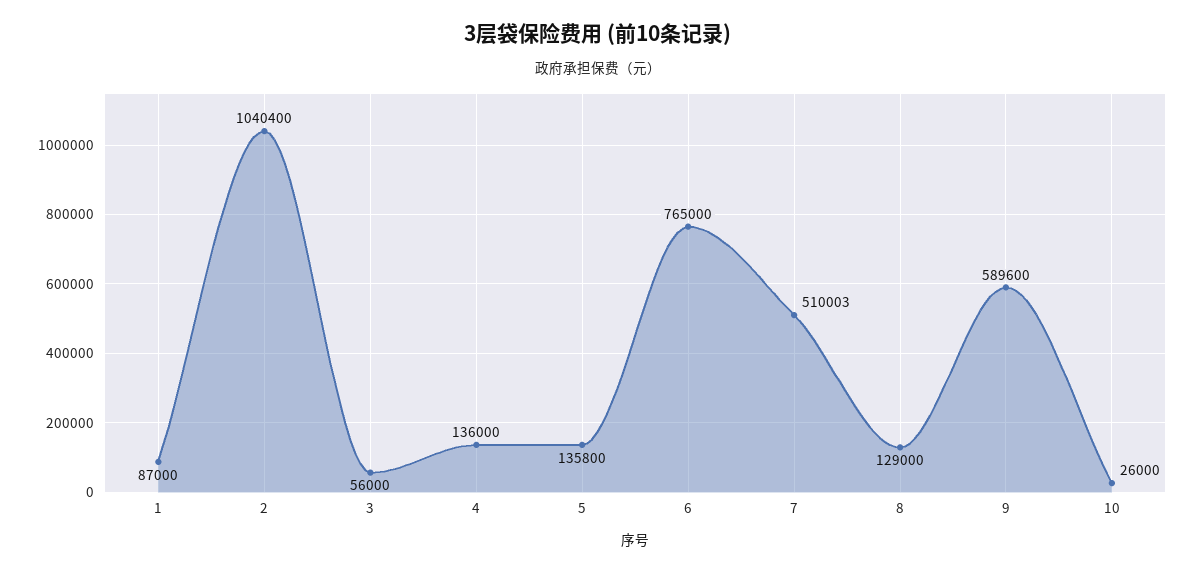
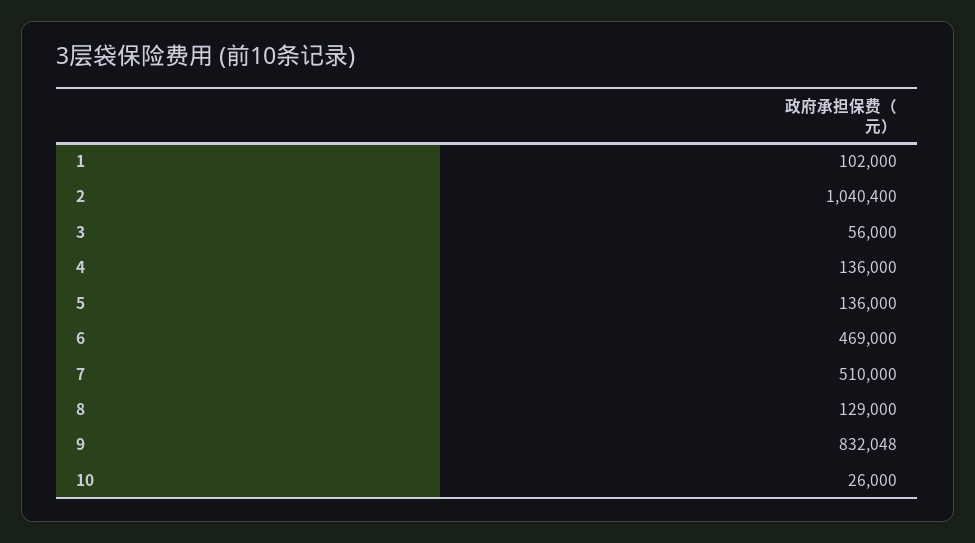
  {
-   "1": 87000,
+   "1": 102000,
    "2": 1040400,
    "3": 56000,
    "4": 136000,
-   "5": 135800,
+   "5": 136000,
-   "6": 765000,
+   "6": 469000,
-   "7": 510003,
+   "7": 510000,
    "8": 129000,
-   "9": 589600,
+   "9": 832048,
    "10": 26000
  }

